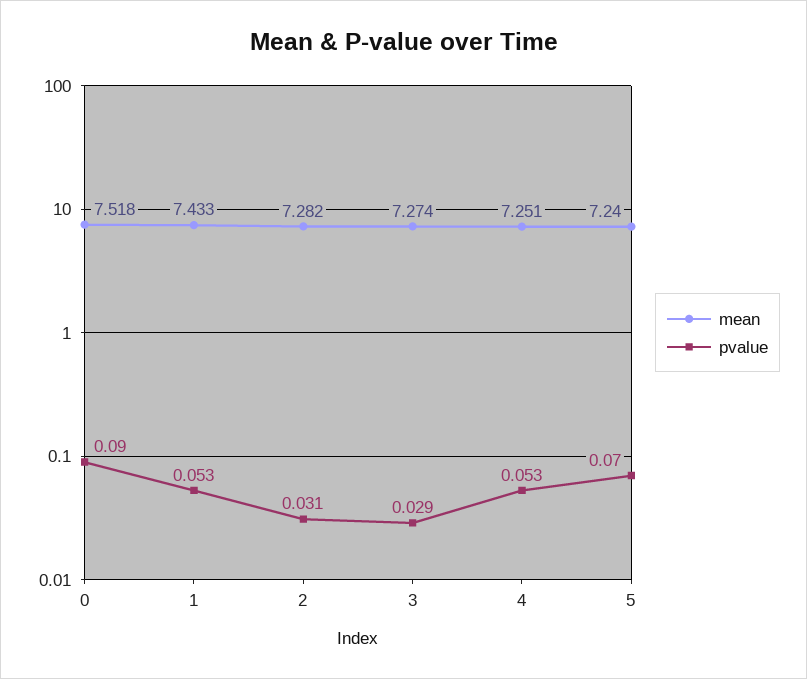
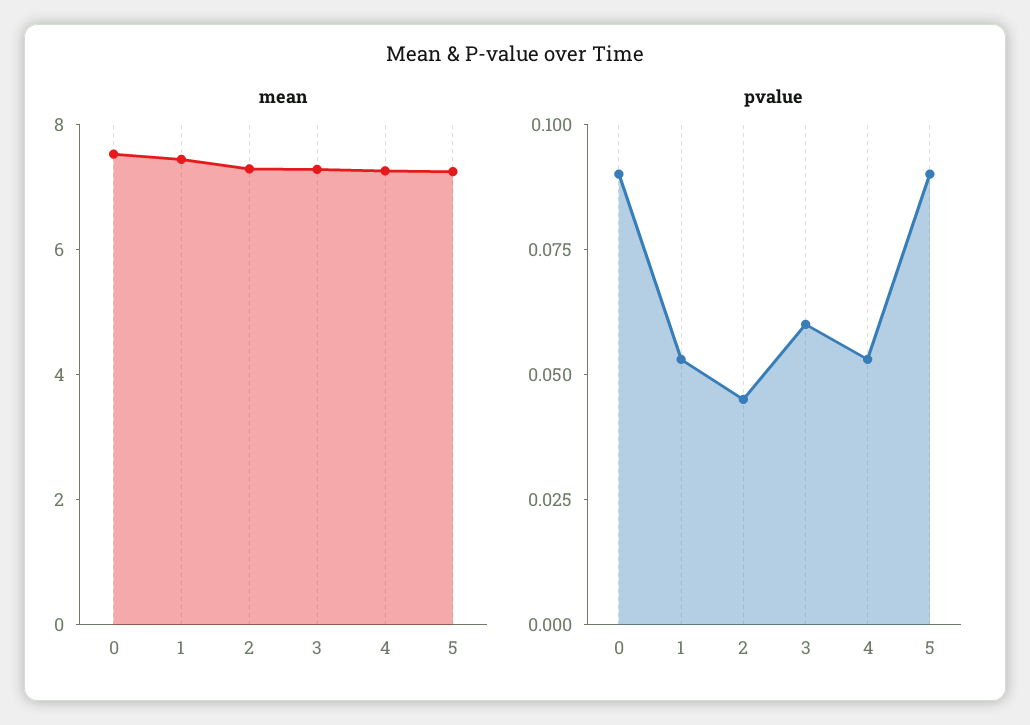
  {
    "mean": {
      "0": 7.518,
      "1": 7.433,
      "2": 7.282,
      "3": 7.274,
      "4": 7.251,
      "5": 7.24
    },
    "pvalue": {
      "0": 0.09,
      "1": 0.053,
-     "2": 0.031,
+     "2": 0.045,
-     "3": 0.029,
+     "3": 0.06,
      "4": 0.053,
-     "5": 0.07
+     "5": 0.09
    }
  }

